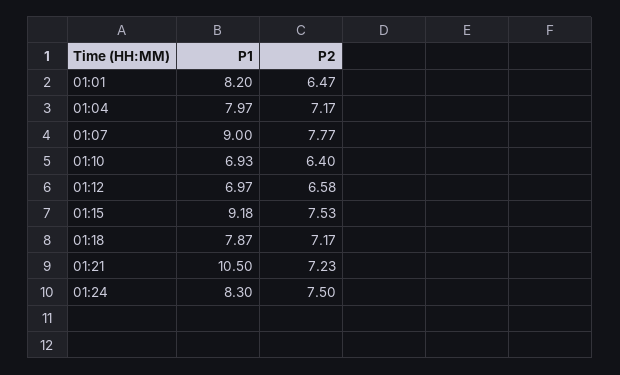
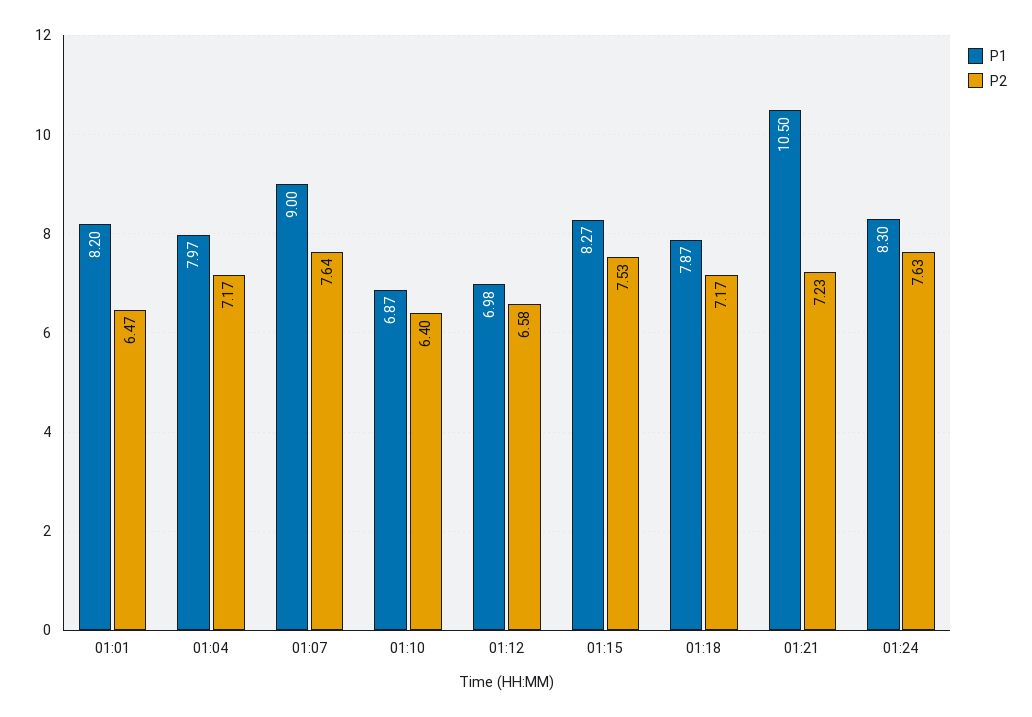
  {
    "P1": {
      "01:01": 8.2,
      "01:04": 7.97,
      "01:07": 9,
-     "01:10": 6.93,
+     "01:10": 6.87,
-     "01:12": 6.97,
+     "01:12": 6.98,
-     "01:15": 9.18,
+     "01:15": 8.27,
      "01:18": 7.87,
      "01:21": 10.5,
      "01:24": 8.3
    },
    "P2": {
      "01:01": 6.47,
      "01:04": 7.17,
-     "01:07": 7.77,
+     "01:07": 7.64,
      "01:10": 6.4,
      "01:12": 6.58,
      "01:15": 7.53,
      "01:18": 7.17,
      "01:21": 7.23,
-     "01:24": 7.5
+     "01:24": 7.63
    }
  }

